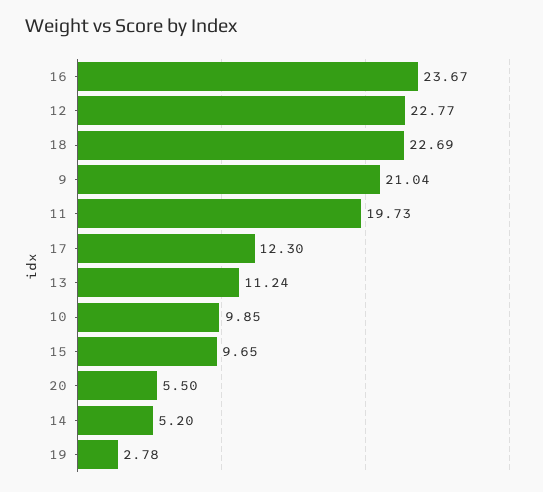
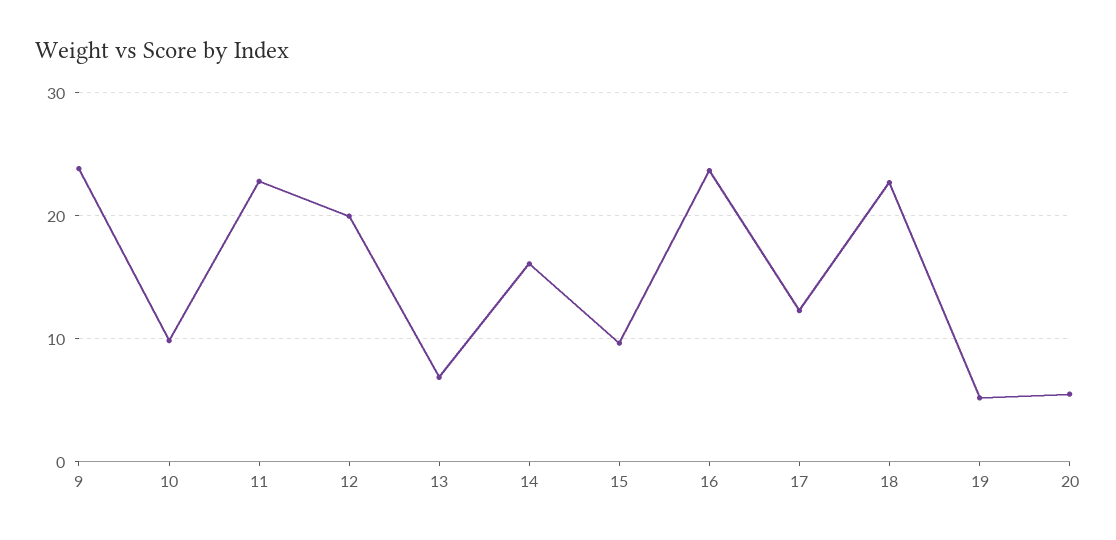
  {
    "16": 23.67,
-   "12": 22.77,
+   "12": 20,
    "18": 22.69,
-   "9": 21.04,
+   "9": 24,
-   "11": 19.73,
+   "11": 23,
    "17": 12.3,
-   "13": 11.24,
+   "13": 7,
    "10": 9.85,
    "15": 9.65,
    "20": 5.5,
-   "14": 5.2,
+   "14": 16,
-   "19": 2.78
+   "19": 5
  }

